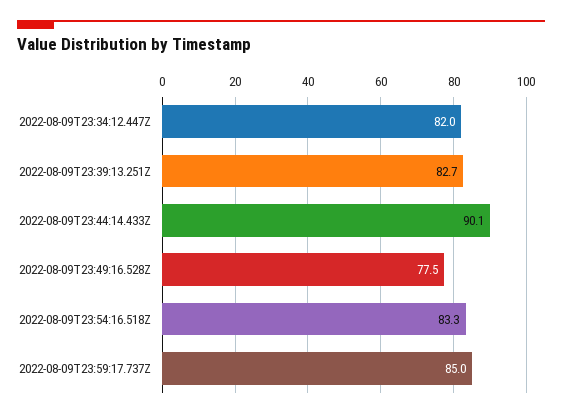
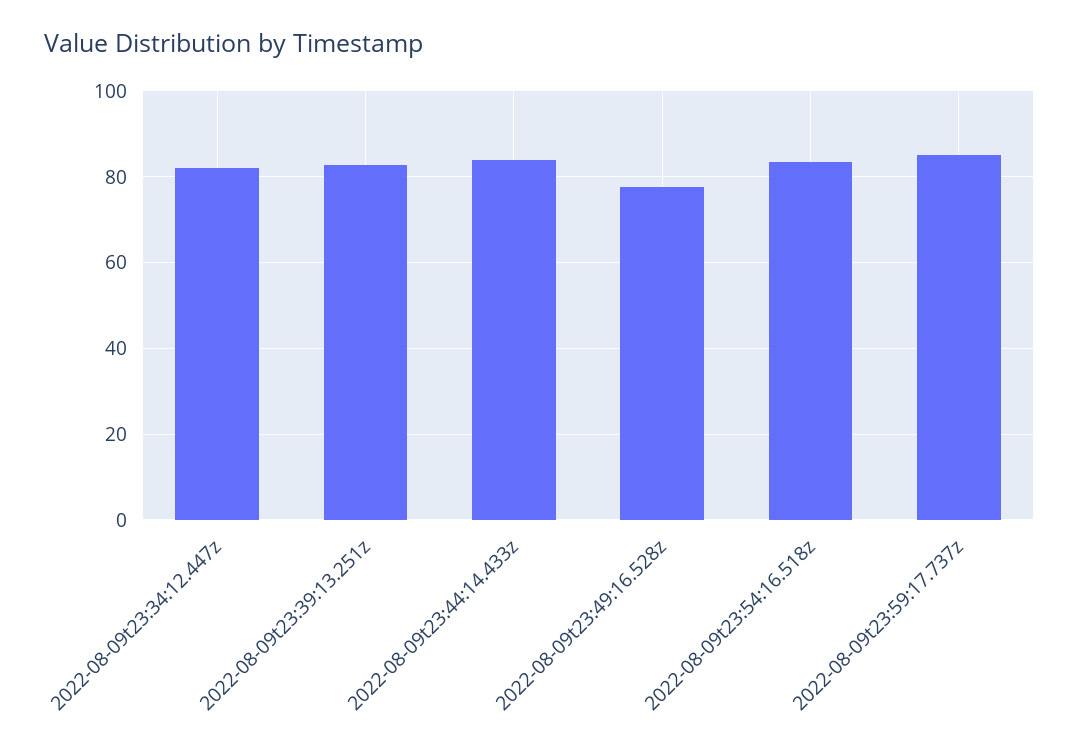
  {
    "2022-08-09T23:34:12.447Z": 82,
    "2022-08-09T23:39:13.251Z": 82.7,
-   "2022-08-09T23:44:14.433Z": 90.1,
+   "2022-08-09T23:44:14.433Z": 84,
    "2022-08-09T23:49:16.528Z": 77.5,
    "2022-08-09T23:54:16.518Z": 83.3,
    "2022-08-09T23:59:17.737Z": 85
  }

